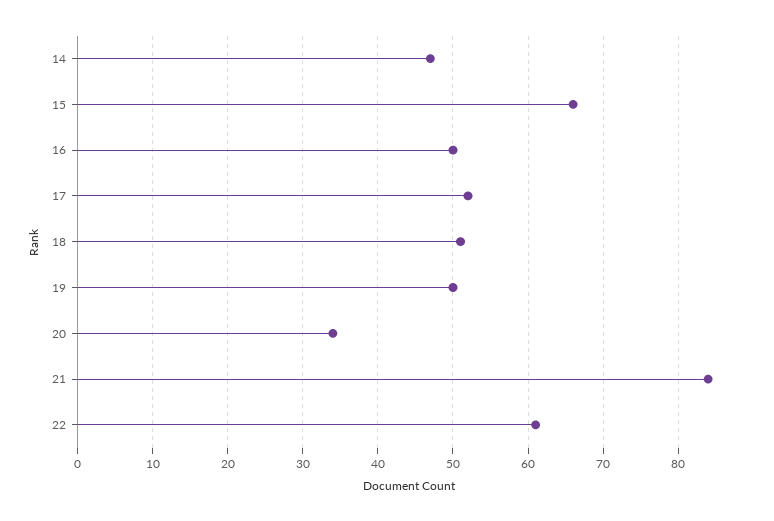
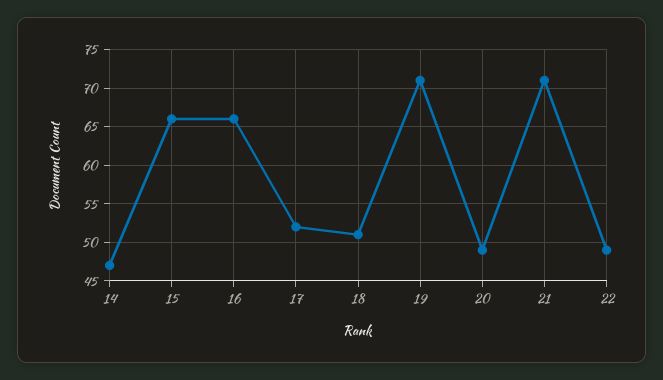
  {
    "14": 47,
    "15": 66,
-   "16": 50,
+   "16": 66,
    "17": 52,
    "18": 51,
-   "19": 50,
+   "19": 71,
-   "20": 34,
+   "20": 49,
-   "21": 84,
+   "21": 71,
-   "22": 61
+   "22": 49
  }

